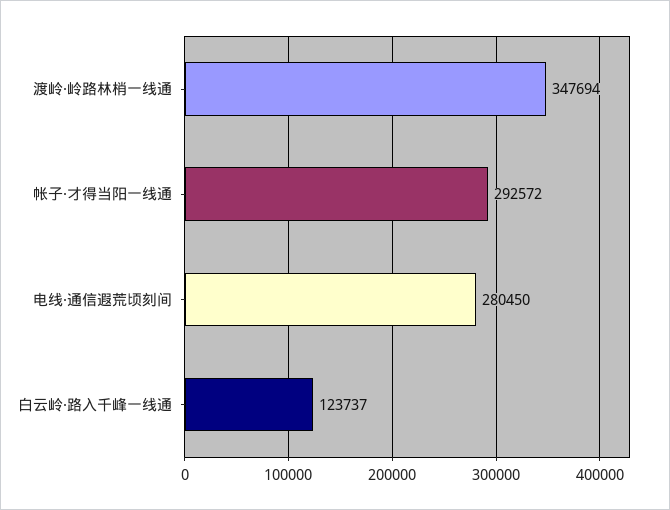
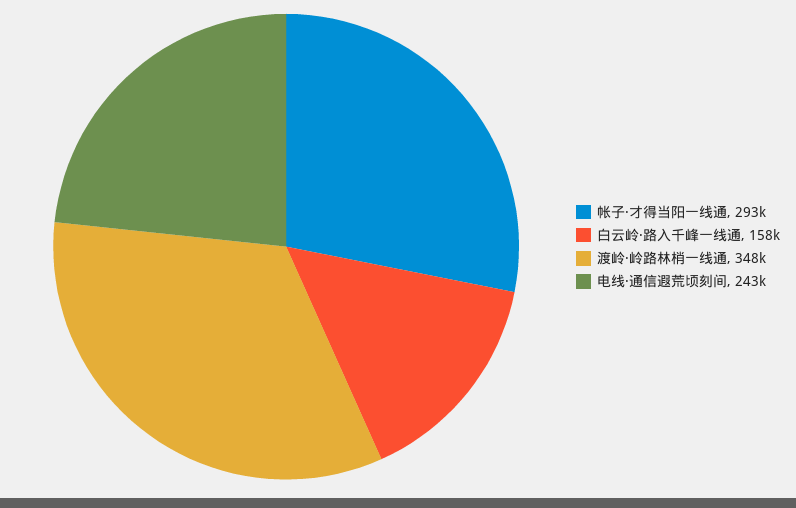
  {
    "渡岭·岭路林梢一线通": 347694,
    "帐子·才得当阳一线通": 292572,
-   "电线·通信遐荒顷刻间": 280450,
+   "电线·通信遐荒顷刻间": 243000,
-   "白云岭·路入千峰一线通": 123737
+   "白云岭·路入千峰一线通": 158000
  }

